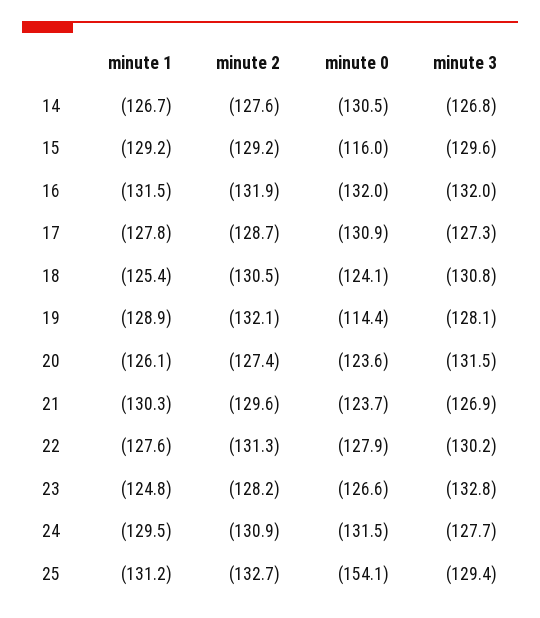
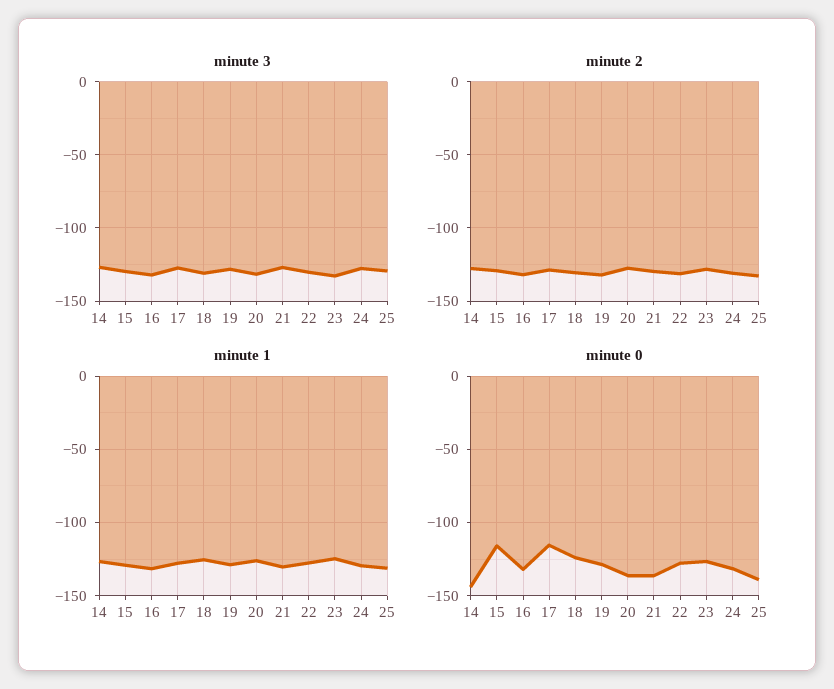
  {
    "minute 1": {
      "14": -126.7,
      "15": -129.2,
      "16": -131.5,
      "17": -127.8,
      "18": -125.4,
      "19": -128.9,
      "20": -126.1,
      "21": -130.3,
      "22": -127.6,
      "23": -124.8,
      "24": -129.5,
      "25": -131.2
    },
    "minute 2": {
      "14": -127.6,
      "15": -129.2,
      "16": -131.9,
      "17": -128.7,
      "18": -130.5,
      "19": -132.1,
      "20": -127.4,
      "21": -129.6,
      "22": -131.3,
      "23": -128.2,
      "24": -130.9,
      "25": -132.7
    },
    "minute 0": {
-     "14": -130.5,
+     "14": -145,
      "15": -116,
      "16": -132,
-     "17": -130.9,
+     "17": -115,
      "18": -124.1,
-     "19": -114.4,
+     "19": -130,
-     "20": -123.6,
+     "20": -135,
-     "21": -123.7,
+     "21": -135,
      "22": -127.9,
      "23": -126.6,
      "24": -131.5,
-     "25": -154.1
+     "25": -140
    },
    "minute 3": {
      "14": -126.8,
      "15": -129.6,
      "16": -132,
      "17": -127.3,
      "18": -130.8,
      "19": -128.1,
      "20": -131.5,
      "21": -126.9,
      "22": -130.2,
      "23": -132.8,
      "24": -127.7,
      "25": -129.4
    }
  }

